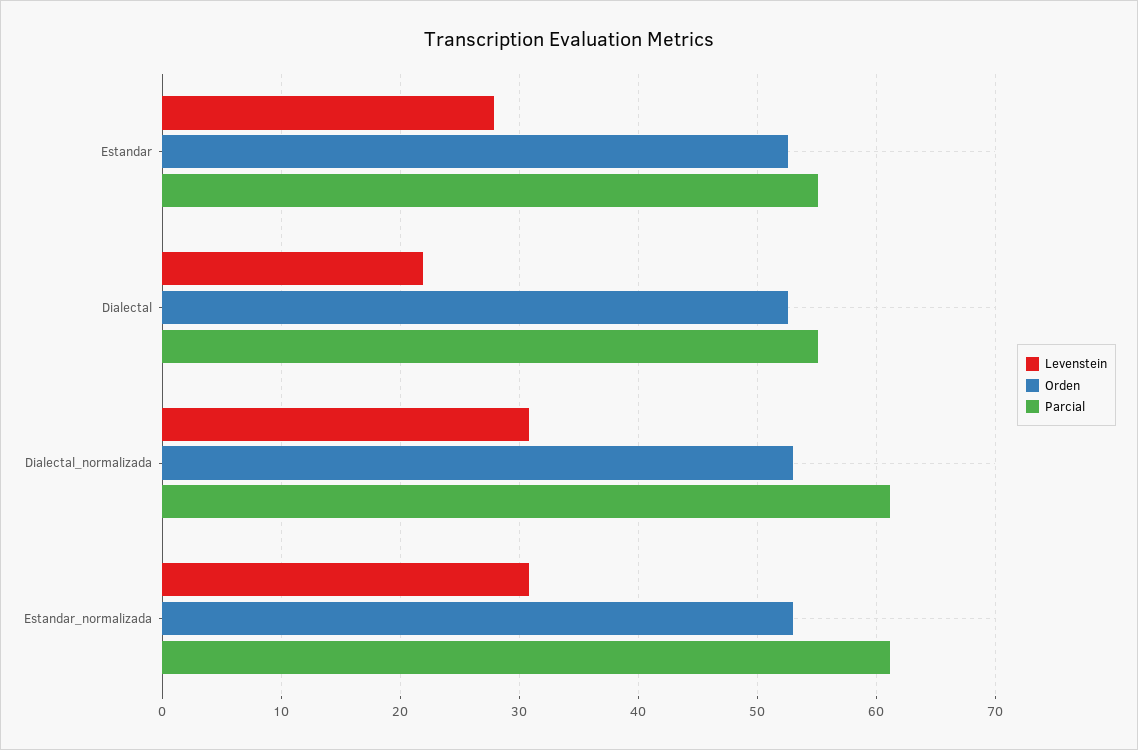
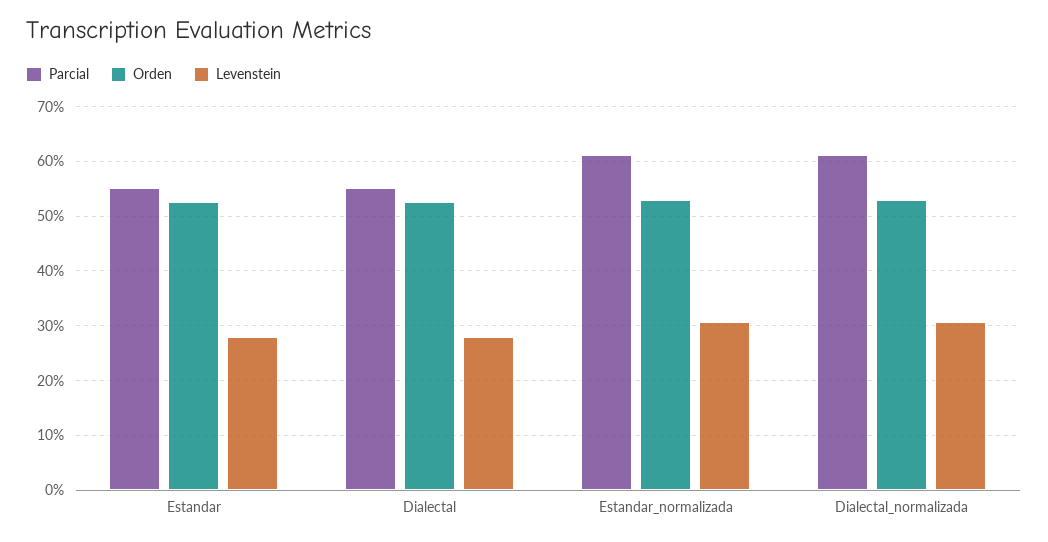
  {
    "Levenstein": {
      "Estandar": 28,
-     "Dialectal": 22,
+     "Dialectal": 28,
      "Dialectal_normalizada": 31,
      "Estandar_normalizada": 31
    },
    "Orden": {
      "Estandar": 53,
      "Dialectal": 53,
      "Dialectal_normalizada": 53,
      "Estandar_normalizada": 53
    },
    "Parcial": {
      "Estandar": 55,
      "Dialectal": 55,
      "Dialectal_normalizada": 61,
      "Estandar_normalizada": 61
    }
  }

